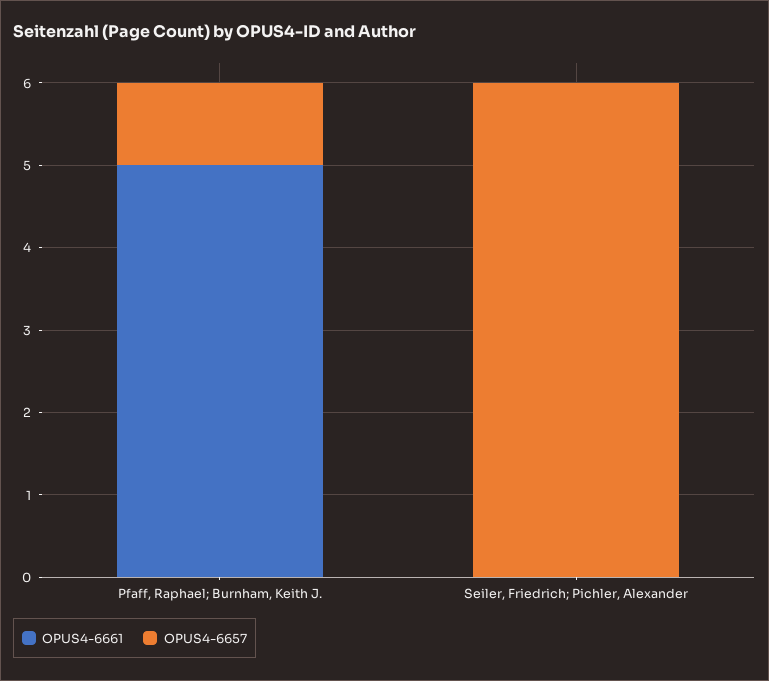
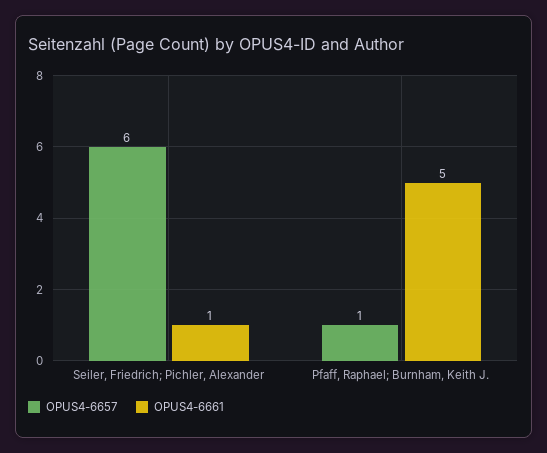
  {
    "OPUS4-6661": {
      "Pfaff, Raphael; Burnham, Keith J.": 5,
-     "Seiler, Friedrich; Pichler, Alexander": 0
+     "Seiler, Friedrich; Pichler, Alexander": 1
    },
    "OPUS4-6657": {
      "Pfaff, Raphael; Burnham, Keith J.": 1,
      "Seiler, Friedrich; Pichler, Alexander": 6
    }
  }

